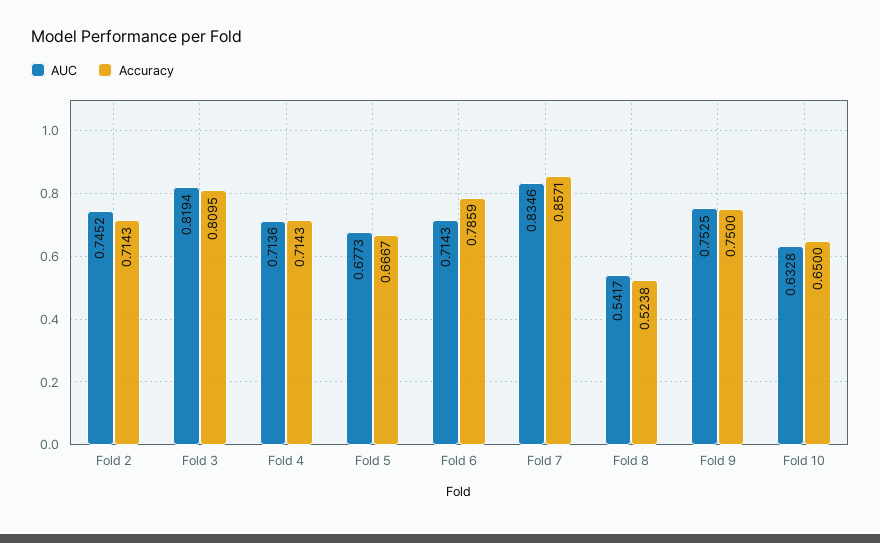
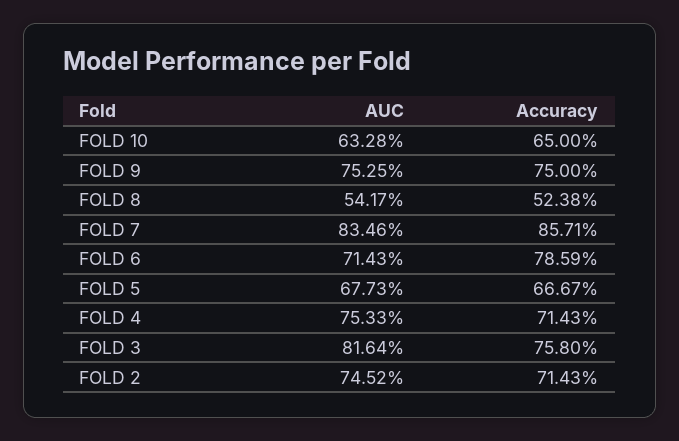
  {
    "AUC": {
      "Fold 2": 0.7452,
-     "Fold 3": 0.8194,
+     "Fold 3": 0.8164,
-     "Fold 4": 0.7136,
+     "Fold 4": 0.7533,
      "Fold 5": 0.6773,
      "Fold 6": 0.7143,
      "Fold 7": 0.8346,
      "Fold 8": 0.5417,
      "Fold 9": 0.7525,
      "Fold 10": 0.6328
    },
    "Accuracy": {
      "Fold 2": 0.7143,
-     "Fold 3": 0.8095,
+     "Fold 3": 0.758,
      "Fold 4": 0.7143,
      "Fold 5": 0.6667,
      "Fold 6": 0.7859,
      "Fold 7": 0.8571,
      "Fold 8": 0.5238,
      "Fold 9": 0.75,
      "Fold 10": 0.65
    }
  }

